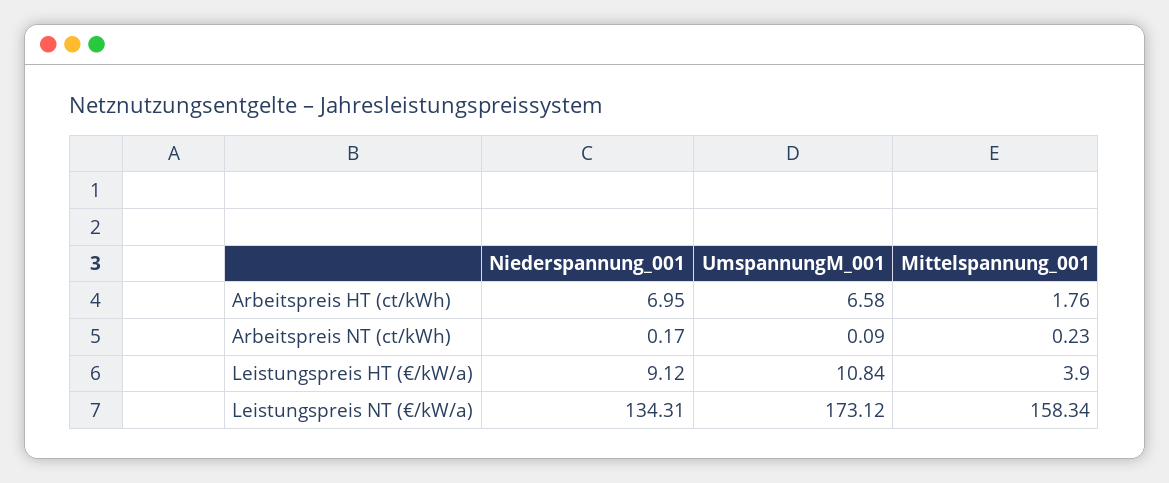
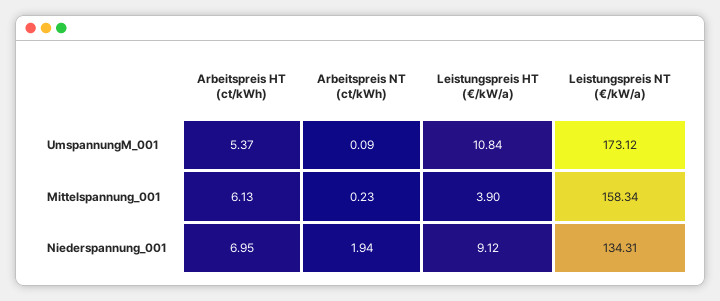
  {
    "Niederspannung_001": {
      "Arbeitspreis HT (ct/kWh)": 6.95,
-     "Arbeitspreis NT (ct/kWh)": 0.17,
+     "Arbeitspreis NT (ct/kWh)": 1.94,
      "Leistungspreis HT (€/kW/a)": 9.12,
      "Leistungspreis NT (€/kW/a)": 134.31
    },
    "UmspannungM_001": {
-     "Arbeitspreis HT (ct/kWh)": 6.58,
+     "Arbeitspreis HT (ct/kWh)": 5.37,
      "Arbeitspreis NT (ct/kWh)": 0.09,
      "Leistungspreis HT (€/kW/a)": 10.84,
      "Leistungspreis NT (€/kW/a)": 173.12
    },
    "Mittelspannung_001": {
-     "Arbeitspreis HT (ct/kWh)": 1.76,
+     "Arbeitspreis HT (ct/kWh)": 6.13,
      "Arbeitspreis NT (ct/kWh)": 0.23,
      "Leistungspreis HT (€/kW/a)": 3.9,
      "Leistungspreis NT (€/kW/a)": 158.34
    }
  }

